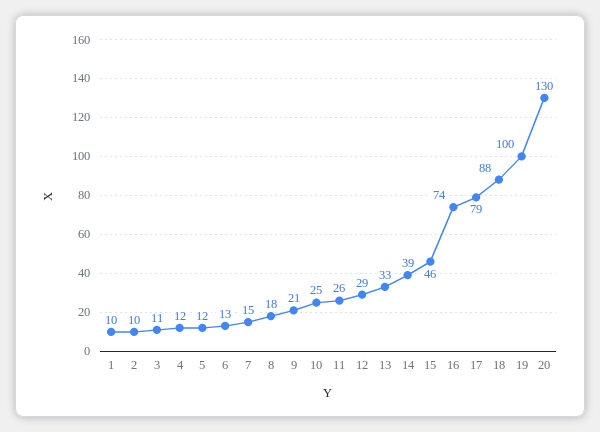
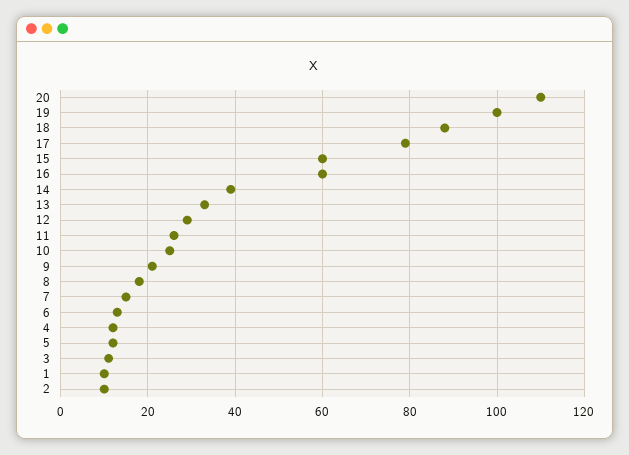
  {
    "1": 10,
    "2": 10,
    "3": 11,
    "4": 12,
    "5": 12,
    "6": 13,
    "7": 15,
    "8": 18,
    "9": 21,
    "10": 25,
    "11": 26,
    "12": 29,
    "13": 33,
    "14": 39,
-   "15": 46,
+   "15": 60,
-   "16": 74,
+   "16": 60,
    "17": 79,
    "18": 88,
    "19": 100,
-   "20": 130
+   "20": 110
  }

